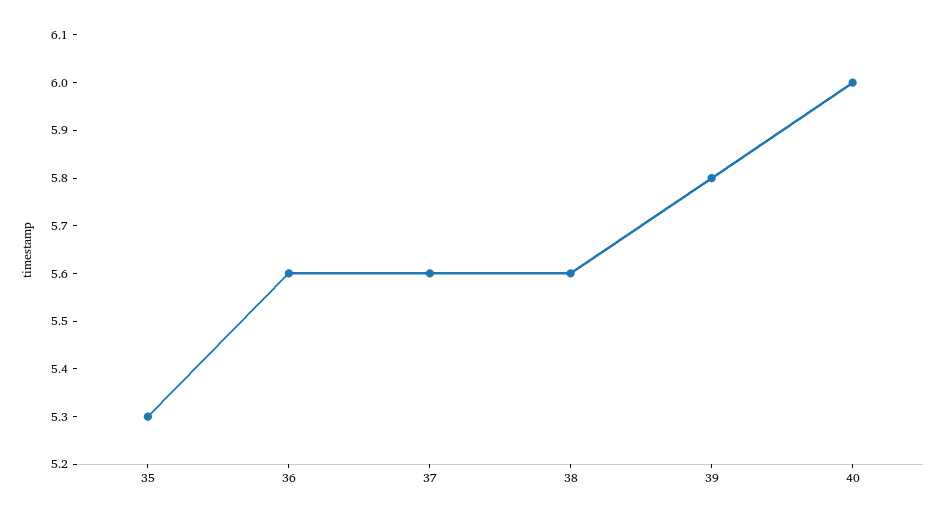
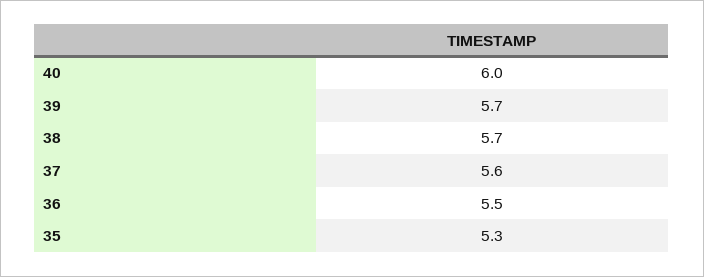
  {
    "35": 5.3,
-   "36": 5.6,
+   "36": 5.5,
    "37": 5.6,
-   "38": 5.6,
+   "38": 5.7,
-   "39": 5.8,
+   "39": 5.7,
    "40": 6
  }

